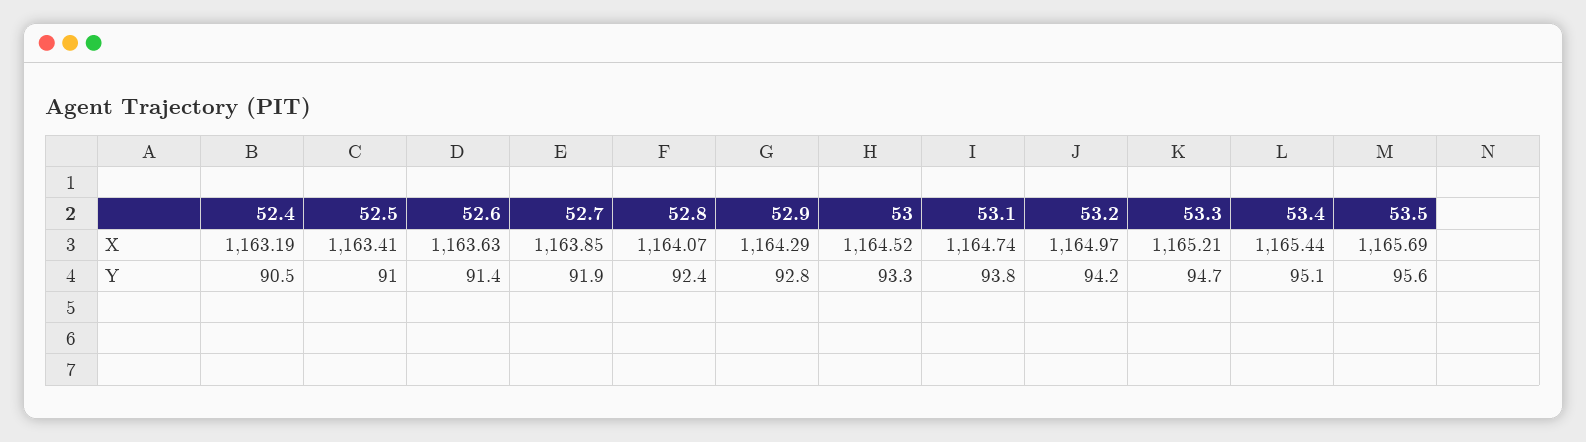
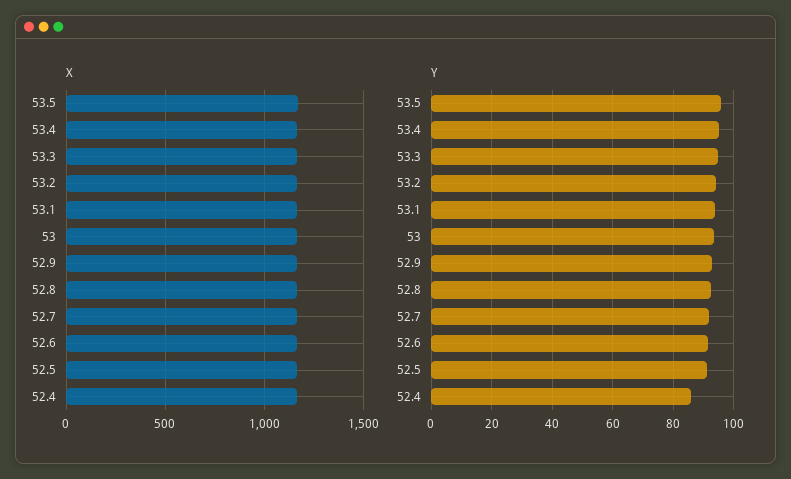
  {
    "X": {
      "52.4": 1163.19,
      "52.5": 1163.41,
      "52.6": 1163.63,
      "52.7": 1163.85,
      "52.8": 1164.07,
      "52.9": 1164.29,
      "53": 1164.52,
      "53.1": 1164.74,
      "53.2": 1164.97,
      "53.3": 1165.21,
      "53.4": 1165.44,
      "53.5": 1165.69
    },
    "Y": {
-     "52.4": 90.5,
+     "52.4": 86,
      "52.5": 91,
      "52.6": 91.4,
      "52.7": 91.9,
      "52.8": 92.4,
      "52.9": 92.8,
      "53": 93.3,
      "53.1": 93.8,
      "53.2": 94.2,
      "53.3": 94.7,
      "53.4": 95.1,
      "53.5": 95.6
    }
  }

